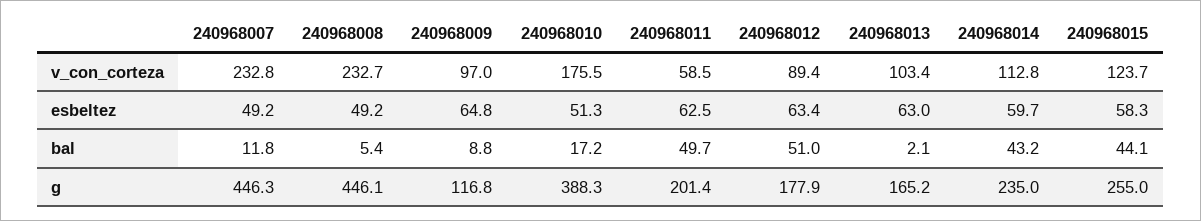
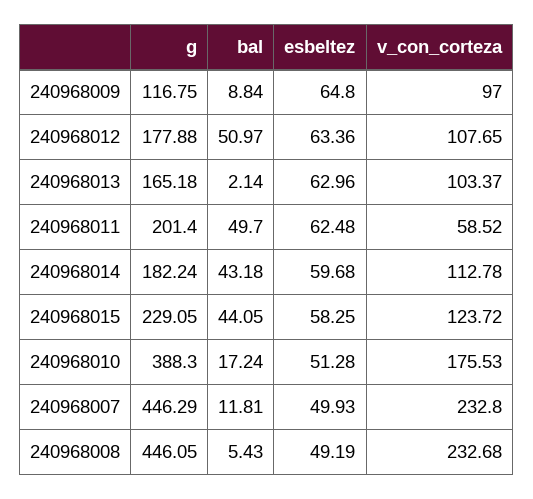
  {
    "240968007": {
      "v_con_corteza": 232.8,
-     "esbeltez": 49.2,
+     "esbeltez": 49.93,
      "bal": 11.81,
      "g": 446.29
    },
    "240968008": {
      "v_con_corteza": 232.68,
      "esbeltez": 49.19,
      "bal": 5.43,
      "g": 446.05
    },
    "240968009": {
      "v_con_corteza": 97,
      "esbeltez": 64.8,
      "bal": 8.84,
      "g": 116.75
    },
    "240968010": {
      "v_con_corteza": 175.53,
      "esbeltez": 51.28,
      "bal": 17.24,
      "g": 388.3
    },
    "240968011": {
      "v_con_corteza": 58.52,
      "esbeltez": 62.48,
      "bal": 49.7,
      "g": 201.4
    },
    "240968012": {
-     "v_con_corteza": 89.4,
+     "v_con_corteza": 107.65,
      "esbeltez": 63.36,
      "bal": 50.97,
      "g": 177.88
    },
    "240968013": {
      "v_con_corteza": 103.37,
      "esbeltez": 62.96,
      "bal": 2.14,
      "g": 165.18
    },
    "240968014": {
      "v_con_corteza": 112.78,
      "esbeltez": 59.68,
      "bal": 43.18,
-     "g": 235
+     "g": 182.24
    },
    "240968015": {
      "v_con_corteza": 123.72,
      "esbeltez": 58.25,
      "bal": 44.05,
-     "g": 255
+     "g": 229.05
    }
  }

